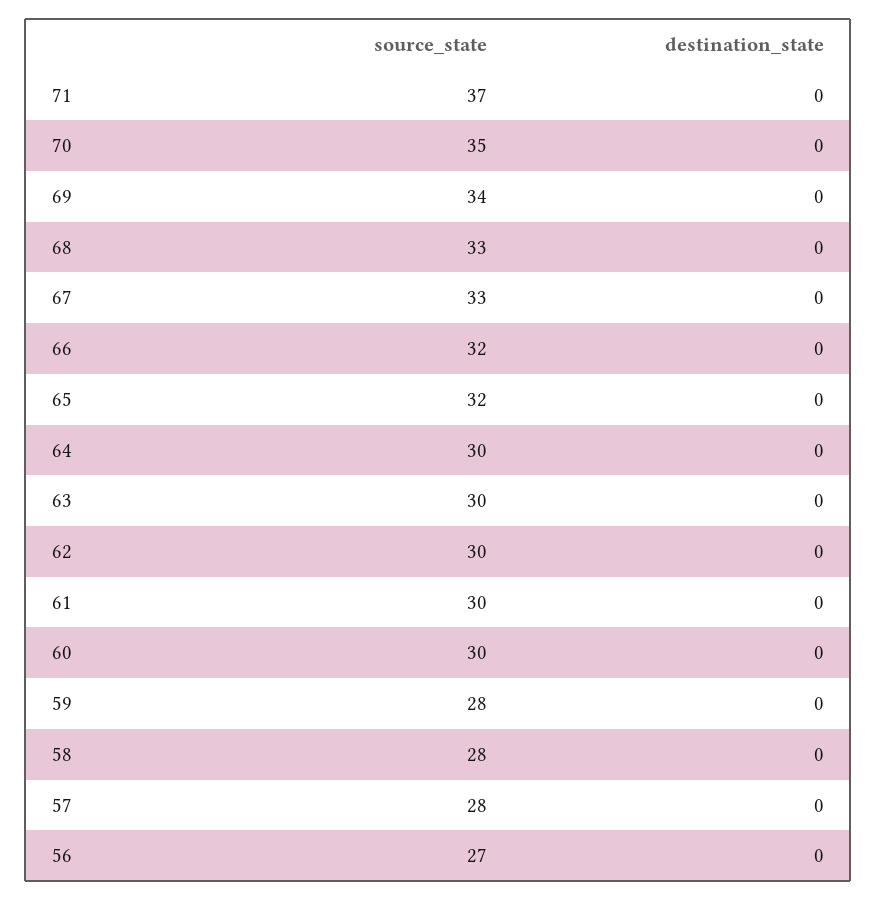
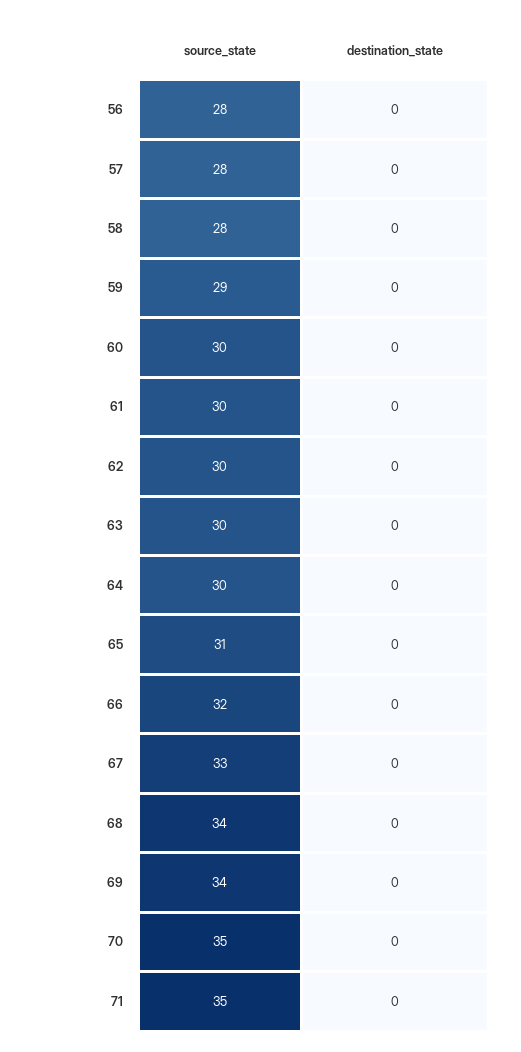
  {
    "source_state": {
-     "71": 37,
+     "71": 35,
      "70": 35,
      "69": 34,
-     "68": 33,
+     "68": 34,
      "67": 33,
      "66": 32,
-     "65": 32,
+     "65": 31,
      "64": 30,
      "63": 30,
      "62": 30,
      "61": 30,
      "60": 30,
-     "59": 28,
+     "59": 29,
      "58": 28,
      "57": 28,
-     "56": 27
+     "56": 28
    },
    "destination_state": {
      "71": 0,
      "70": 0,
      "69": 0,
      "68": 0,
      "67": 0,
      "66": 0,
      "65": 0,
      "64": 0,
      "63": 0,
      "62": 0,
      "61": 0,
      "60": 0,
      "59": 0,
      "58": 0,
      "57": 0,
      "56": 0
    }
  }

